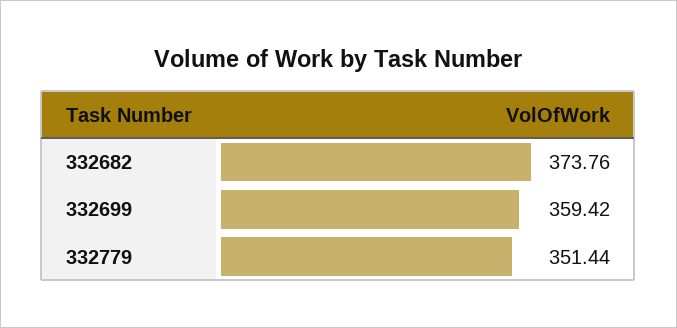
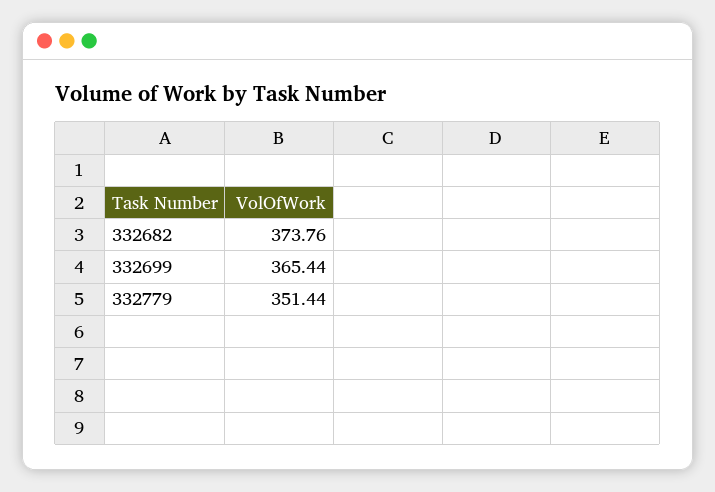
  {
    "332682": 373.76,
-   "332699": 359.42,
+   "332699": 365.44,
    "332779": 351.44
  }

